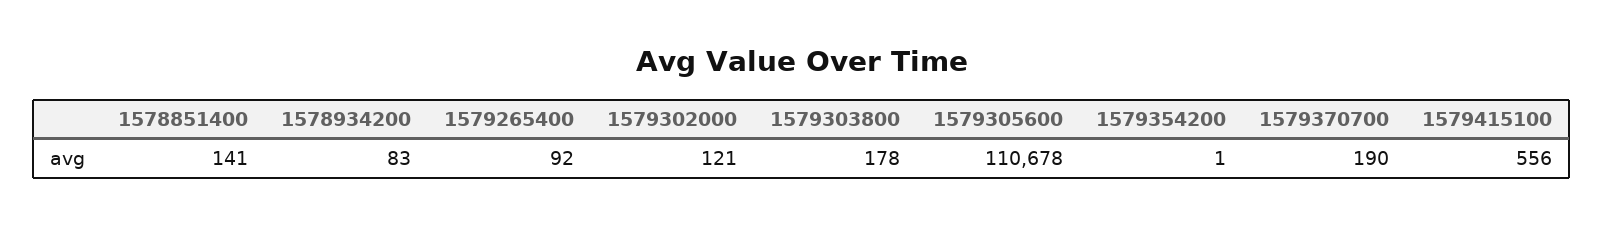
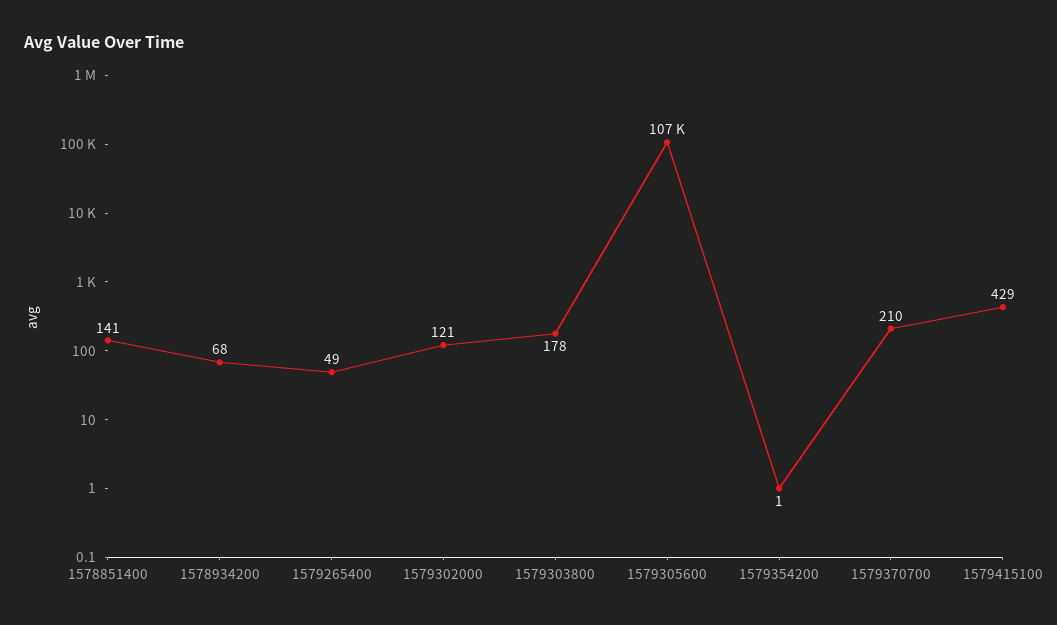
  {
    "1578851400": 141,
-   "1578934200": 83,
+   "1578934200": 68,
-   "1579265400": 92,
+   "1579265400": 49,
    "1579302000": 121,
    "1579303800": 178,
-   "1579305600": 110678,
+   "1579305600": 107000,
    "1579354200": 1,
-   "1579370700": 190,
+   "1579370700": 210,
-   "1579415100": 556
+   "1579415100": 429
  }

